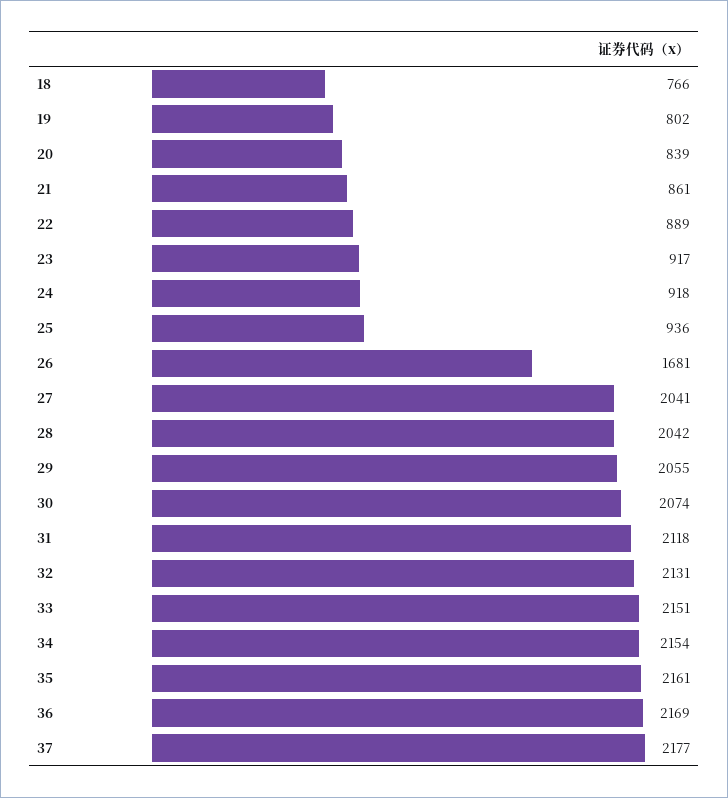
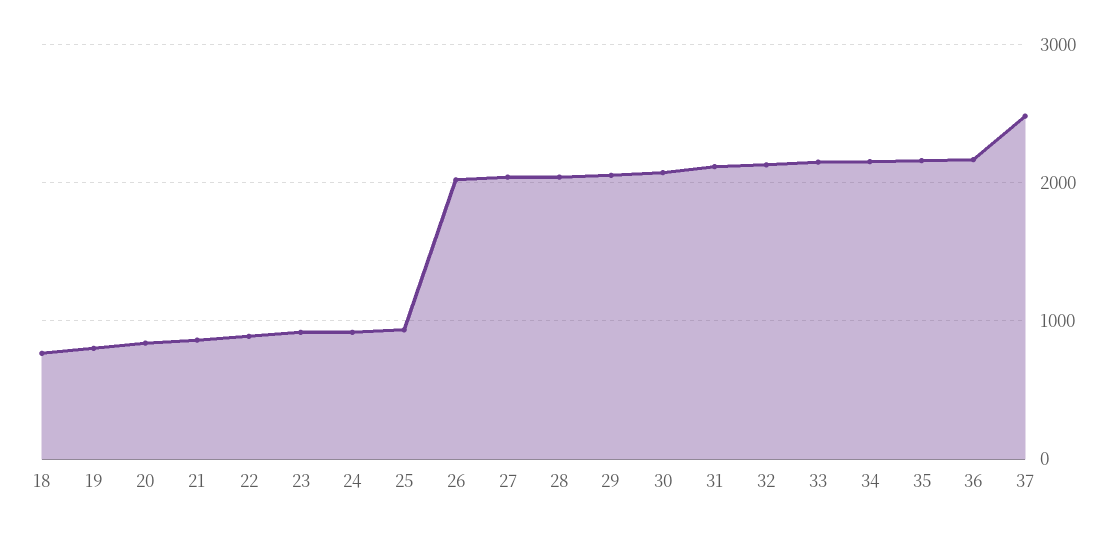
  {
    "18": 766,
    "19": 802,
    "20": 839,
    "21": 861,
    "22": 889,
    "23": 917,
    "24": 918,
    "25": 936,
-   "26": 1681,
+   "26": 2000,
    "27": 2041,
    "28": 2042,
    "29": 2055,
    "30": 2074,
    "31": 2118,
    "32": 2131,
    "33": 2151,
    "34": 2154,
    "35": 2161,
    "36": 2169,
-   "37": 2177
+   "37": 2500
  }

